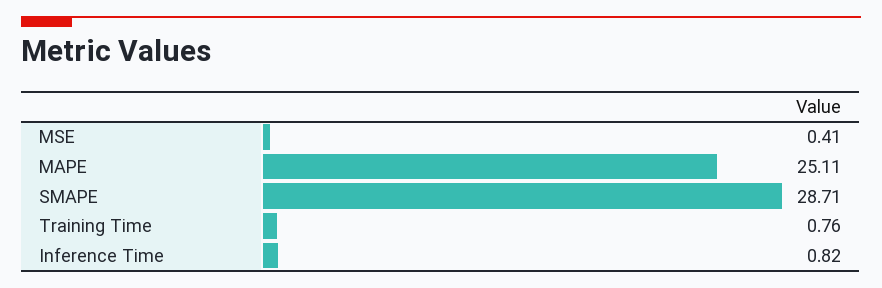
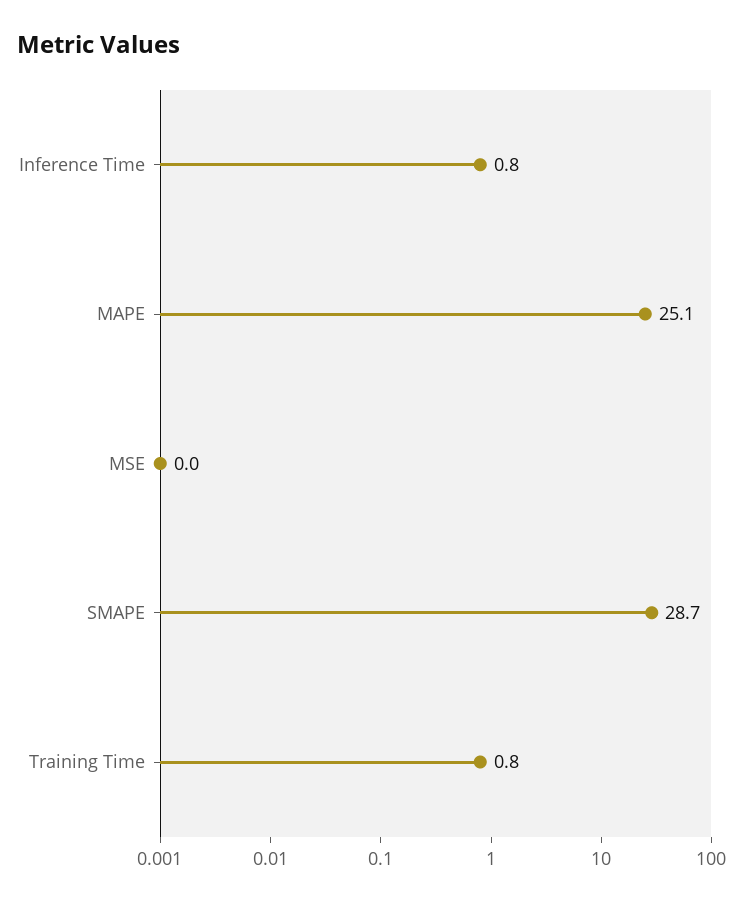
  {
-   "MSE": 0.41,
+   "MSE": 0,
    "MAPE": 25.11,
    "SMAPE": 28.71,
    "Training Time": 0.76,
    "Inference Time": 0.82
  }

